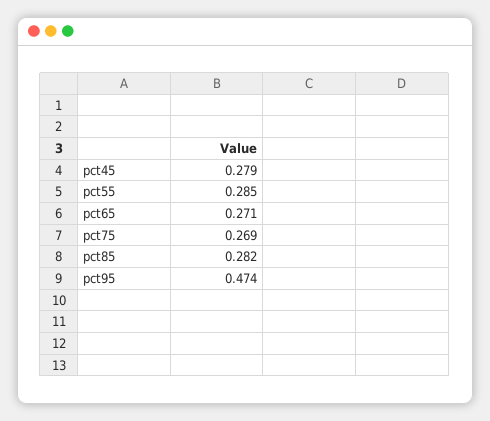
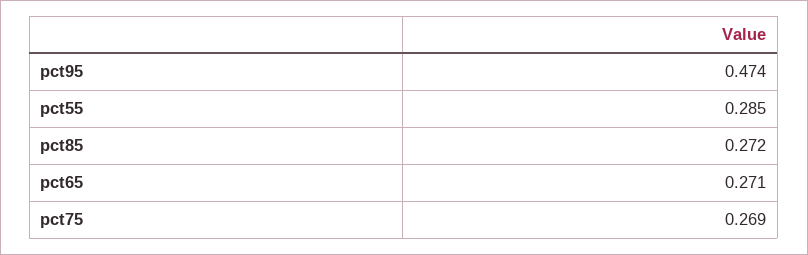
  {
-   "pct45": 0.279,
    "pct55": 0.285,
    "pct65": 0.271,
    "pct75": 0.269,
-   "pct85": 0.282,
+   "pct85": 0.272,
    "pct95": 0.474
  }

